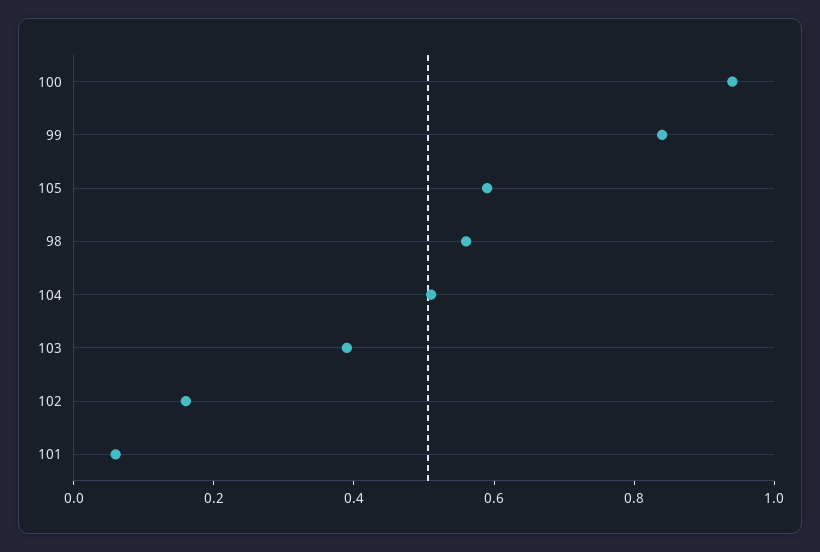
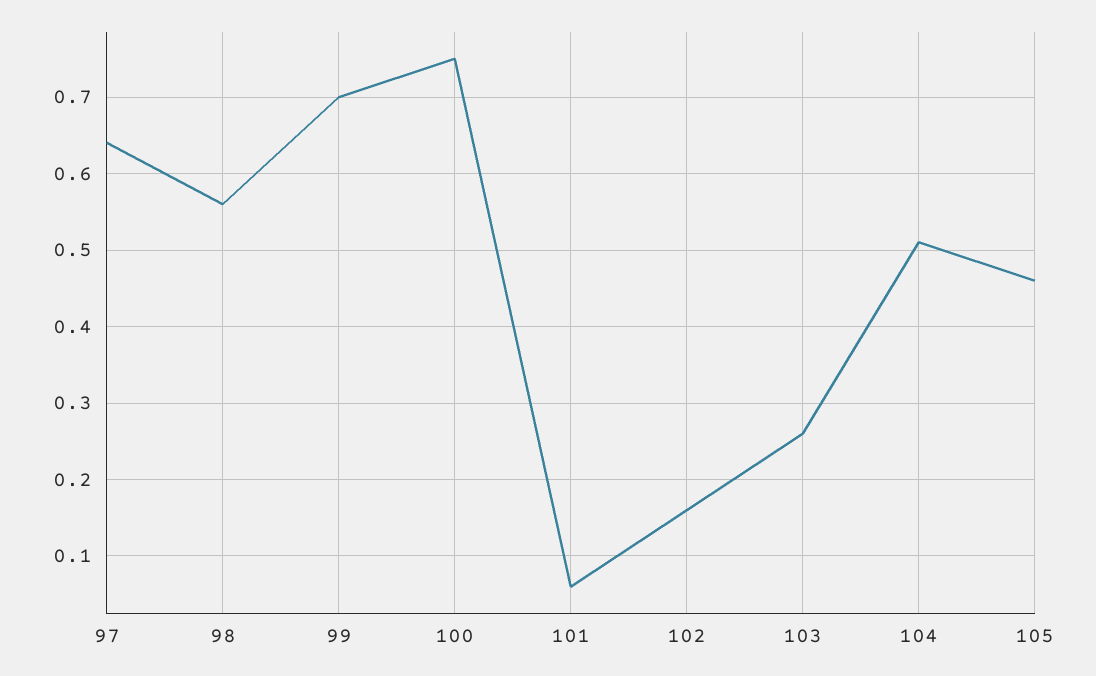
  {
-   "100": 0.95,
+   "100": 0.75,
-   "99": 0.85,
+   "99": 0.7,
-   "105": 0.6,
+   "105": 0.46,
    "98": 0.56,
    "104": 0.51,
-   "103": 0.4,
+   "103": 0.26,
    "102": 0.16,
-   "101": 0.06
+   "101": 0.06,
+   "97": 0.64
  }

